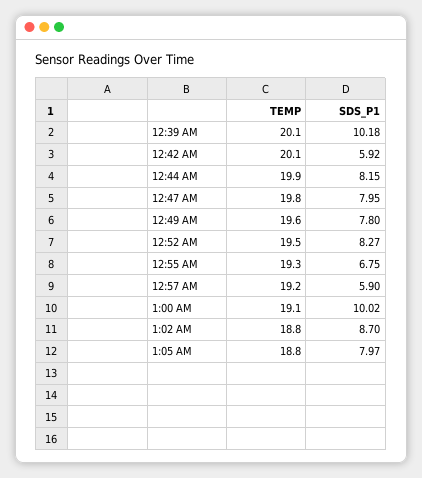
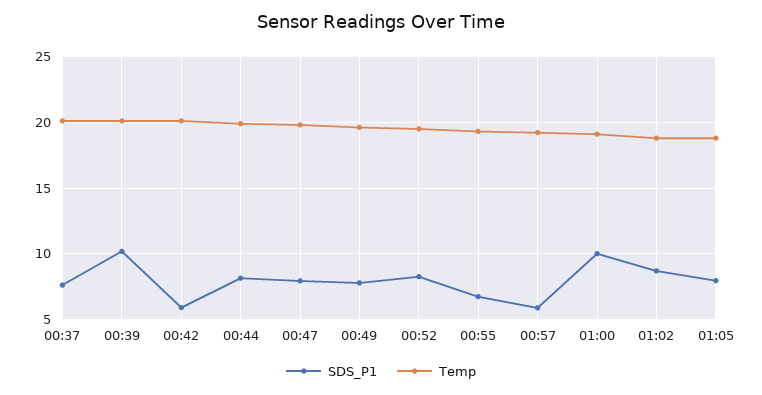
  {
    "TEMP": {
      "12:39 AM": 20.1,
      "12:42 AM": 20.1,
      "12:44 AM": 19.9,
      "12:47 AM": 19.8,
      "12:49 AM": 19.6,
      "12:52 AM": 19.5,
      "12:55 AM": 19.3,
      "12:57 AM": 19.2,
      "1:00 AM": 19.1,
      "1:02 AM": 18.8,
-     "1:05 AM": 18.8
+     "1:05 AM": 18.8,
+     "00:37": 20
    },
    "SDS_P1": {
      "12:39 AM": 10.18,
      "12:42 AM": 5.92,
      "12:44 AM": 8.15,
      "12:47 AM": 7.95,
      "12:49 AM": 7.8,
      "12:52 AM": 8.27,
      "12:55 AM": 6.75,
      "12:57 AM": 5.9,
      "1:00 AM": 10.02,
      "1:02 AM": 8.7,
-     "1:05 AM": 7.97
+     "1:05 AM": 7.97,
+     "00:37": 7.5
    }
  }

